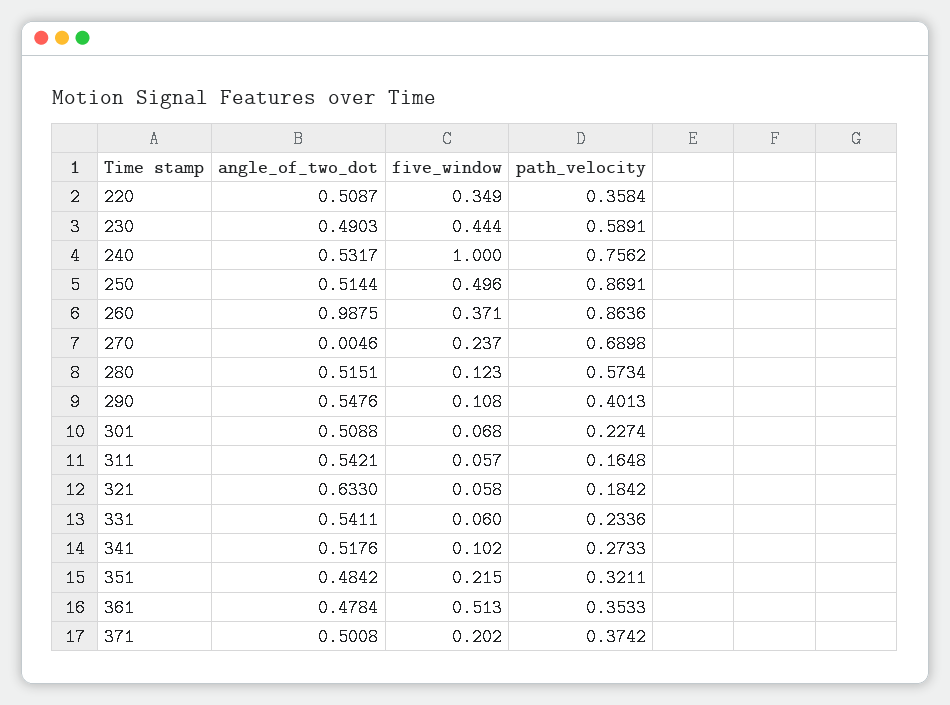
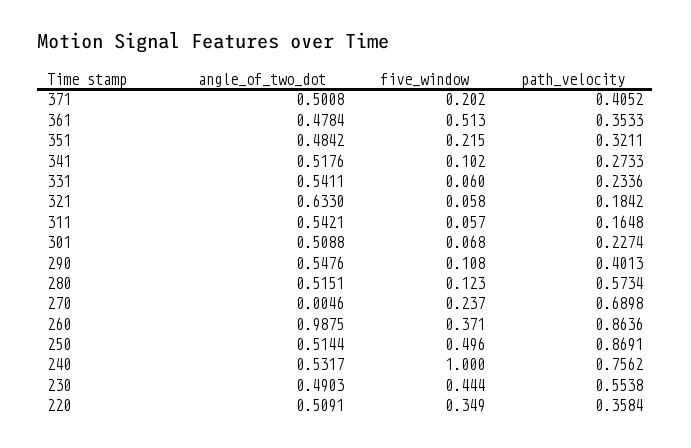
  {
    "angle_of_two_dot": {
-     "220": 0.5087,
+     "220": 0.5091,
      "230": 0.4903,
      "240": 0.5317,
      "250": 0.5144,
      "260": 0.9875,
      "270": 0.0046,
      "280": 0.5151,
      "290": 0.5476,
      "301": 0.5088,
      "311": 0.5421,
      "321": 0.633,
      "331": 0.5411,
      "341": 0.5176,
      "351": 0.4842,
      "361": 0.4784,
      "371": 0.5008
    },
    "five_window": {
      "220": 0.349,
      "230": 0.444,
      "240": 1,
      "250": 0.496,
      "260": 0.371,
      "270": 0.237,
      "280": 0.123,
      "290": 0.108,
      "301": 0.068,
      "311": 0.057,
      "321": 0.058,
      "331": 0.06,
      "341": 0.102,
      "351": 0.215,
      "361": 0.513,
      "371": 0.202
    },
    "path_velocity": {
      "220": 0.3584,
-     "230": 0.5891,
+     "230": 0.5538,
      "240": 0.7562,
      "250": 0.8691,
      "260": 0.8636,
      "270": 0.6898,
      "280": 0.5734,
      "290": 0.4013,
      "301": 0.2274,
      "311": 0.1648,
      "321": 0.1842,
      "331": 0.2336,
      "341": 0.2733,
      "351": 0.3211,
      "361": 0.3533,
-     "371": 0.3742
+     "371": 0.4052
    }
  }

